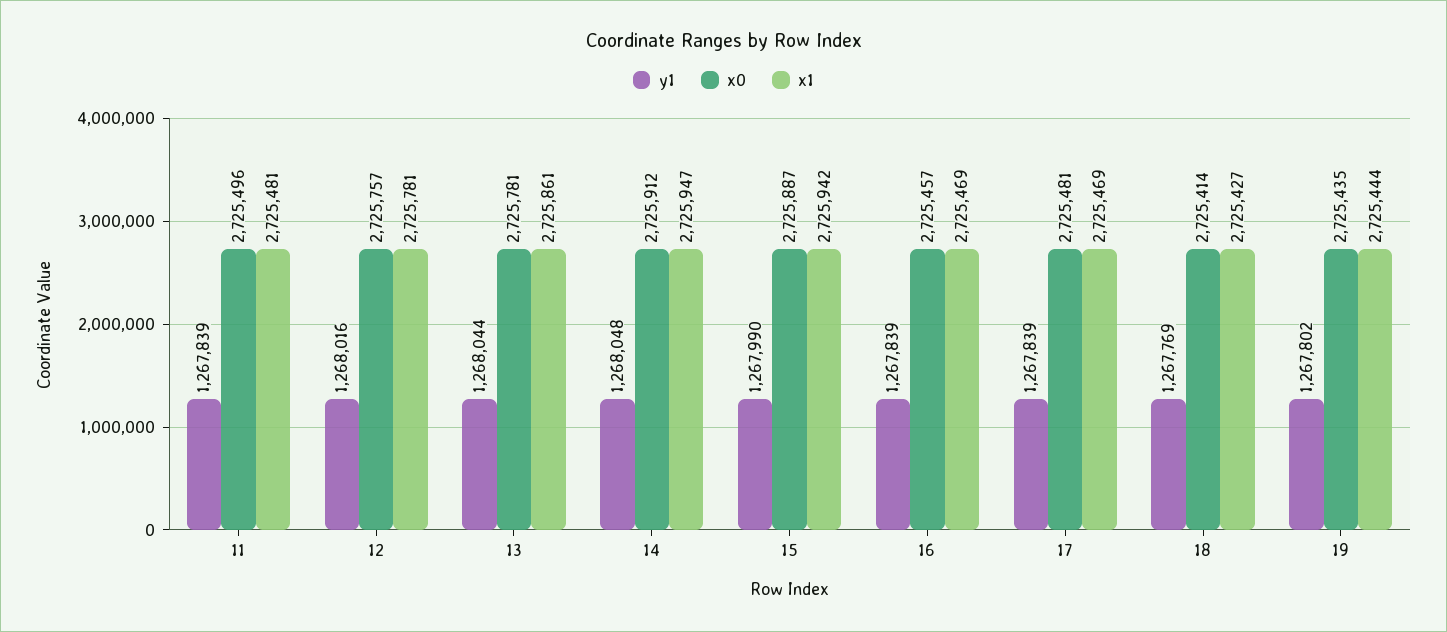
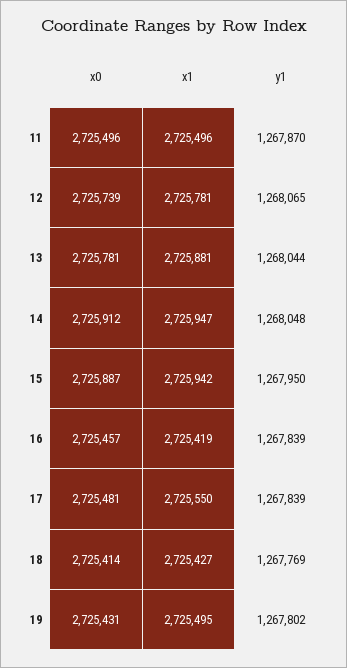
  {
    "y1": {
-     "11": 1267839,
+     "11": 1267870,
-     "12": 1268016,
+     "12": 1268065,
      "13": 1268044,
      "14": 1268048,
-     "15": 1267990,
+     "15": 1267950,
      "16": 1267839,
      "17": 1267839,
      "18": 1267769,
      "19": 1267802
    },
    "x0": {
      "11": 2725496,
-     "12": 2725757,
+     "12": 2725739,
      "13": 2725781,
      "14": 2725912,
      "15": 2725887,
      "16": 2725457,
      "17": 2725481,
      "18": 2725414,
-     "19": 2725435
+     "19": 2725431
    },
    "x1": {
-     "11": 2725481,
+     "11": 2725496,
      "12": 2725781,
-     "13": 2725861,
+     "13": 2725881,
      "14": 2725947,
      "15": 2725942,
-     "16": 2725469,
+     "16": 2725419,
-     "17": 2725469,
+     "17": 2725550,
      "18": 2725427,
-     "19": 2725444
+     "19": 2725495
    }
  }

